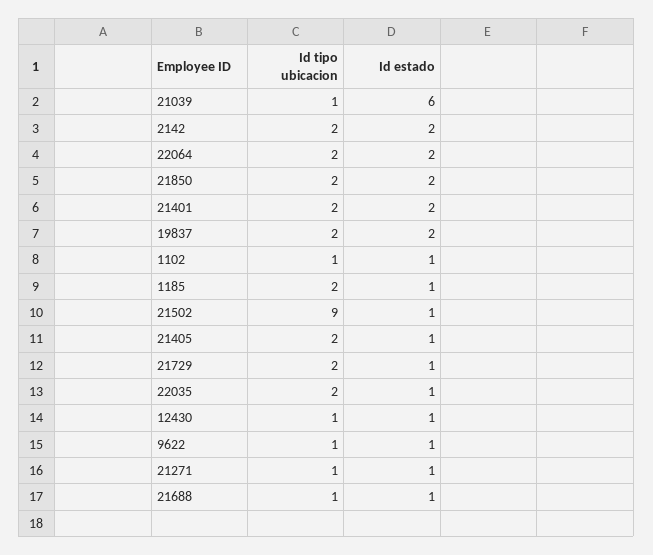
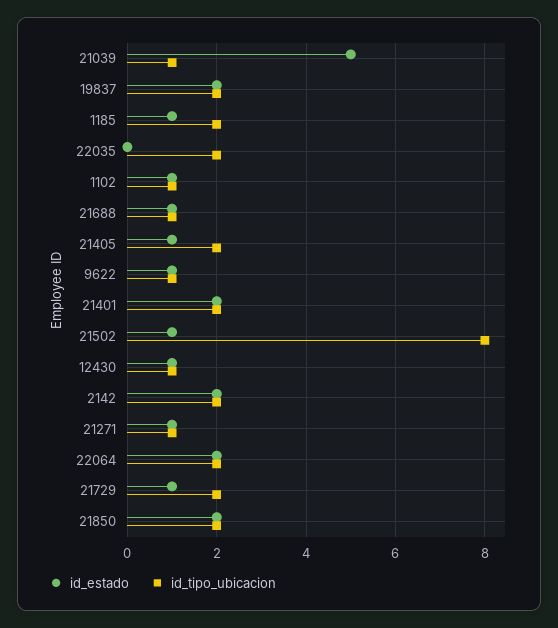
  {
    "Id tipo ubicacion": {
      "21039": 1,
      "2142": 2,
      "22064": 2,
      "21850": 2,
      "21401": 2,
      "19837": 2,
      "1102": 1,
      "1185": 2,
-     "21502": 9,
+     "21502": 8,
      "21405": 2,
      "21729": 2,
      "22035": 2,
      "12430": 1,
      "9622": 1,
      "21271": 1,
      "21688": 1
    },
    "Id estado": {
-     "21039": 6,
+     "21039": 5,
      "2142": 2,
      "22064": 2,
      "21850": 2,
      "21401": 2,
      "19837": 2,
      "1102": 1,
      "1185": 1,
      "21502": 1,
      "21405": 1,
      "21729": 1,
-     "22035": 1,
+     "22035": 0,
      "12430": 1,
      "9622": 1,
      "21271": 1,
      "21688": 1
    }
  }

